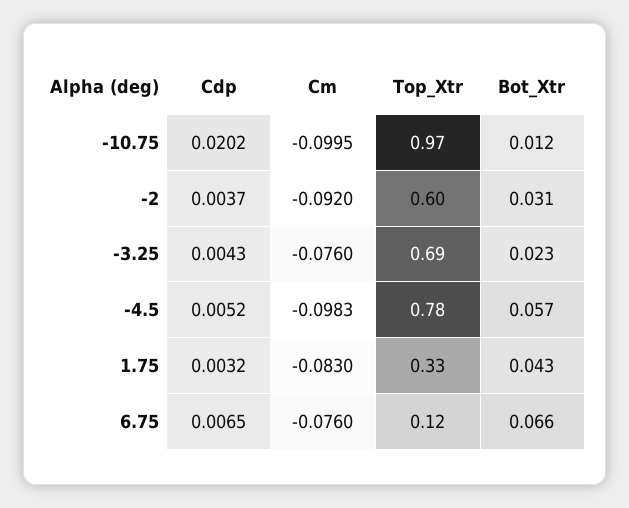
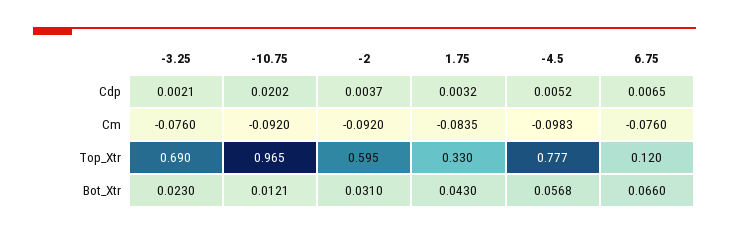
  {
    "Cdp": {
      "-10.75": 0.0202,
      "-2": 0.0037,
-     "-3.25": 0.0043,
+     "-3.25": 0.0021,
      "-4.5": 0.0052,
      "1.75": 0.0032,
      "6.75": 0.0065
    },
    "Cm": {
-     "-10.75": -0.0995,
+     "-10.75": -0.092,
      "-2": -0.092,
      "-3.25": -0.076,
      "-4.5": -0.0983,
-     "1.75": -0.083,
+     "1.75": -0.0835,
      "6.75": -0.076
    },
    "Top_Xtr": {
      "-10.75": 0.965,
      "-2": 0.595,
      "-3.25": 0.69,
      "-4.5": 0.777,
      "1.75": 0.33,
      "6.75": 0.12
    },
    "Bot_Xtr": {
      "-10.75": 0.0121,
      "-2": 0.031,
      "-3.25": 0.023,
      "-4.5": 0.0568,
      "1.75": 0.043,
      "6.75": 0.066
    }
  }

